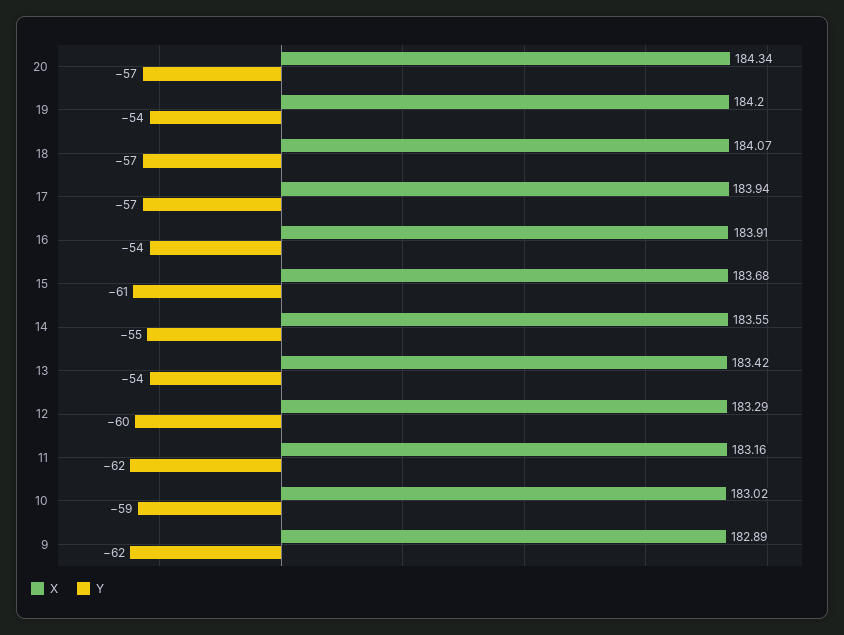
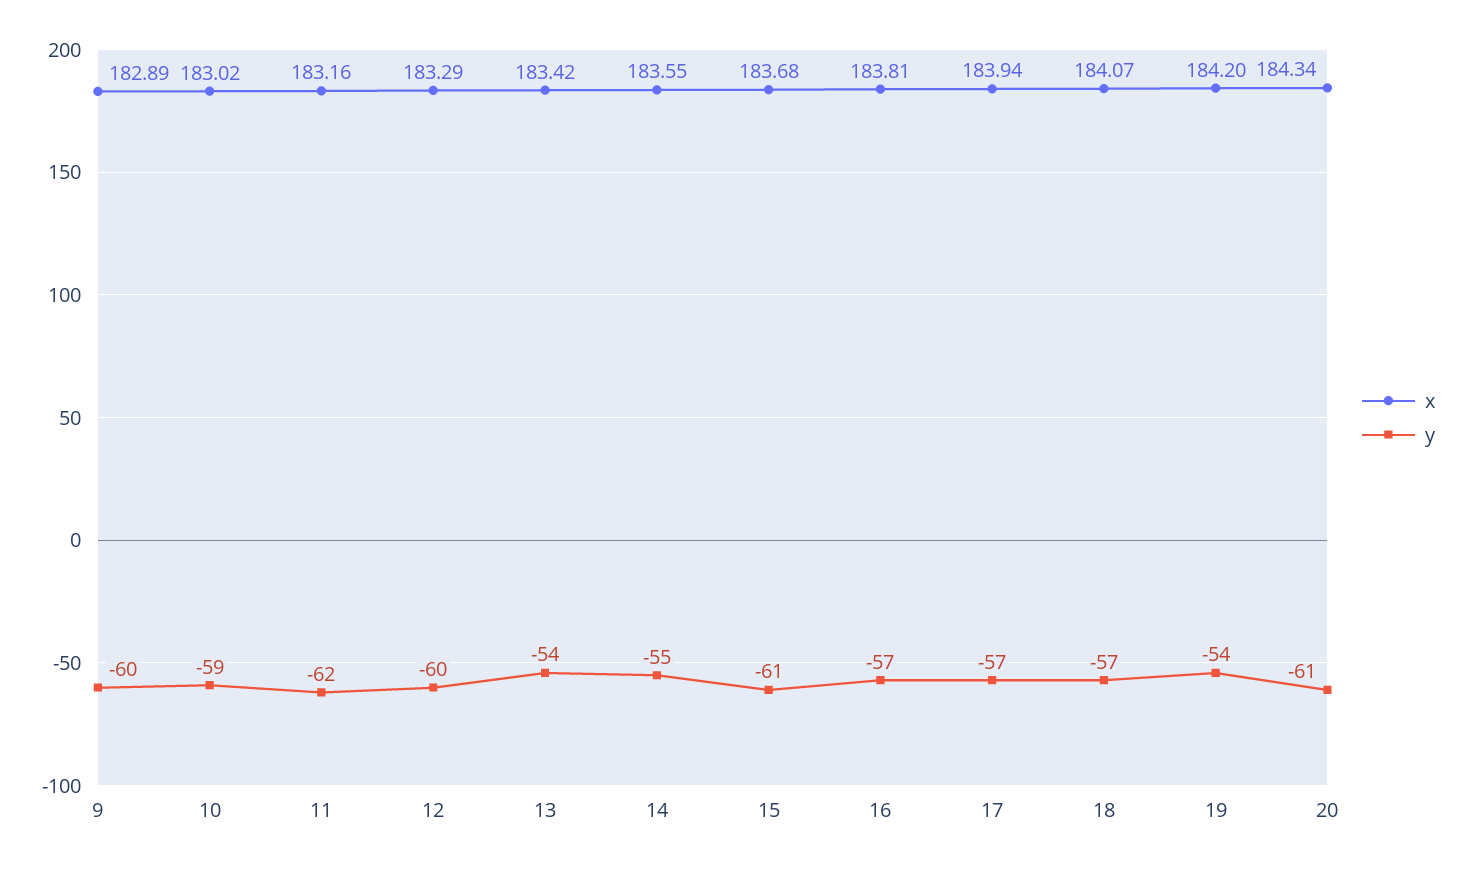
  {
    "X": {
      "20": 184.34,
      "19": 184.2,
      "18": 184.07,
      "17": 183.94,
-     "16": 183.91,
+     "16": 183.81,
      "15": 183.68,
      "14": 183.55,
      "13": 183.42,
      "12": 183.29,
      "11": 183.16,
      "10": 183.02,
      "9": 182.89
    },
    "Y": {
-     "20": -57,
+     "20": -61,
      "19": -54,
      "18": -57,
      "17": -57,
-     "16": -54,
+     "16": -57,
      "15": -61,
      "14": -55,
      "13": -54,
      "12": -60,
      "11": -62,
      "10": -59,
-     "9": -62
+     "9": -60
    }
  }

